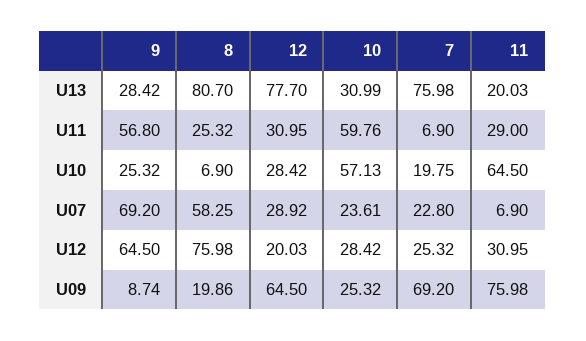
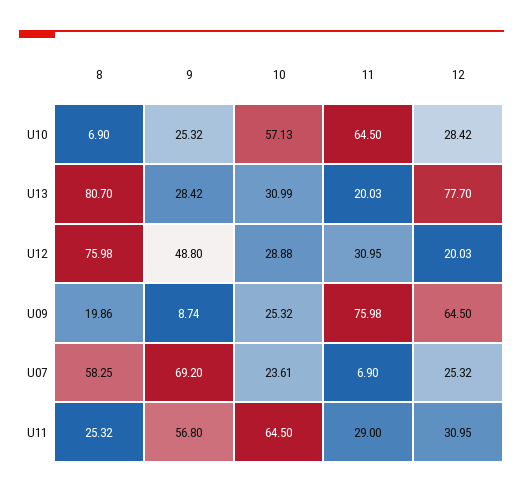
  {
    "9": {
      "U13": 28.42,
      "U11": 56.8,
      "U10": 25.32,
      "U07": 69.2,
-     "U12": 64.5,
+     "U12": 48.8,
      "U09": 8.74
    },
    "8": {
      "U13": 80.7,
      "U11": 25.32,
      "U10": 6.9,
      "U07": 58.25,
      "U12": 75.98,
      "U09": 19.86
    },
    "12": {
      "U13": 77.7,
      "U11": 30.95,
      "U10": 28.42,
-     "U07": 28.92,
+     "U07": 25.32,
      "U12": 20.03,
      "U09": 64.5
    },
    "10": {
      "U13": 30.99,
-     "U11": 59.76,
+     "U11": 64.5,
      "U10": 57.13,
      "U07": 23.61,
-     "U12": 28.42,
+     "U12": 28.88,
      "U09": 25.32
    },
-   "7": {
-     "U13": 75.98,
-     "U11": 6.9,
-     "U10": 19.75,
-     "U07": 22.8,
-     "U12": 25.32,
-     "U09": 69.2
-   },
    "11": {
      "U13": 20.03,
      "U11": 29,
      "U10": 64.5,
      "U07": 6.9,
      "U12": 30.95,
      "U09": 75.98
    }
  }

